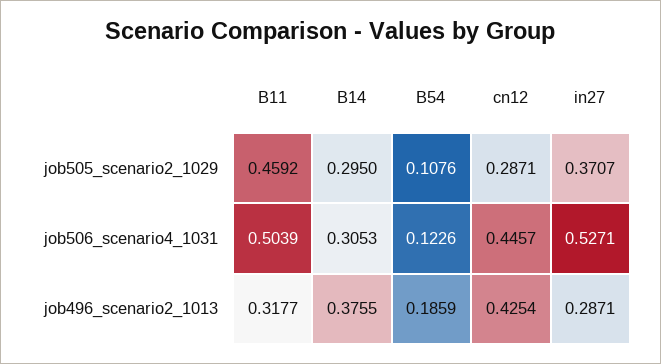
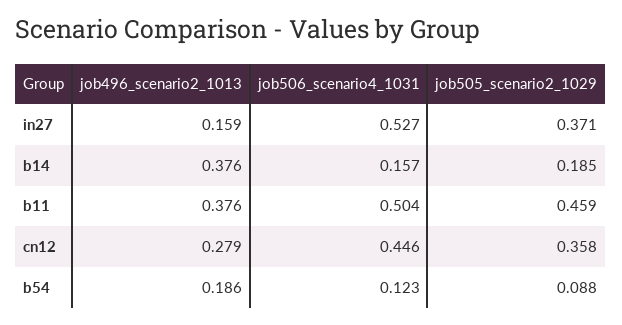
  {
    "B11": {
      "job505_scenario2_1029": 0.4592,
      "job506_scenario4_1031": 0.5039,
-     "job496_scenario2_1013": 0.3177
+     "job496_scenario2_1013": 0.376
    },
    "B14": {
-     "job505_scenario2_1029": 0.295,
+     "job505_scenario2_1029": 0.185,
-     "job506_scenario4_1031": 0.3053,
+     "job506_scenario4_1031": 0.157,
      "job496_scenario2_1013": 0.3755
    },
    "B54": {
-     "job505_scenario2_1029": 0.1076,
+     "job505_scenario2_1029": 0.088,
      "job506_scenario4_1031": 0.1226,
      "job496_scenario2_1013": 0.1859
    },
    "cn12": {
-     "job505_scenario2_1029": 0.2871,
+     "job505_scenario2_1029": 0.358,
      "job506_scenario4_1031": 0.4457,
-     "job496_scenario2_1013": 0.4254
+     "job496_scenario2_1013": 0.279
    },
    "in27": {
      "job505_scenario2_1029": 0.3707,
      "job506_scenario4_1031": 0.5271,
-     "job496_scenario2_1013": 0.2871
+     "job496_scenario2_1013": 0.159
    }
  }

